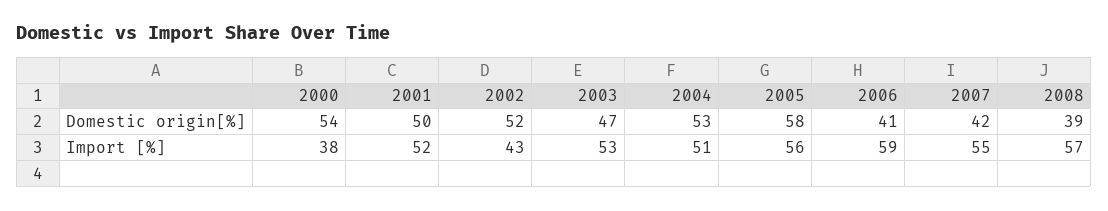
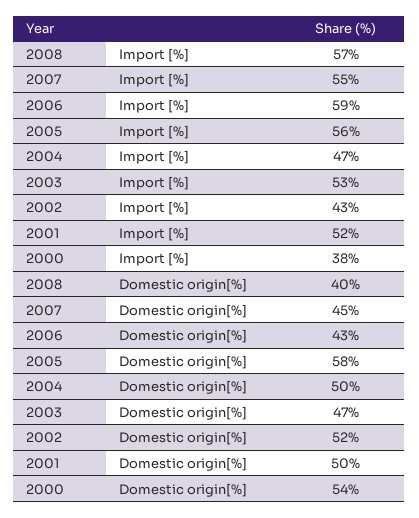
  {
    "2000": {
      "Domestic origin[%]": 54,
      "Import [%]": 38
    },
    "2001": {
      "Domestic origin[%]": 50,
      "Import [%]": 52
    },
    "2002": {
      "Domestic origin[%]": 52,
      "Import [%]": 43
    },
    "2003": {
      "Domestic origin[%]": 47,
      "Import [%]": 53
    },
    "2004": {
-     "Domestic origin[%]": 53,
+     "Domestic origin[%]": 50,
-     "Import [%]": 51
+     "Import [%]": 47
    },
    "2005": {
      "Domestic origin[%]": 58,
      "Import [%]": 56
    },
    "2006": {
-     "Domestic origin[%]": 41,
+     "Domestic origin[%]": 43,
      "Import [%]": 59
    },
    "2007": {
-     "Domestic origin[%]": 42,
+     "Domestic origin[%]": 45,
      "Import [%]": 55
    },
    "2008": {
-     "Domestic origin[%]": 39,
+     "Domestic origin[%]": 40,
      "Import [%]": 57
    }
  }

